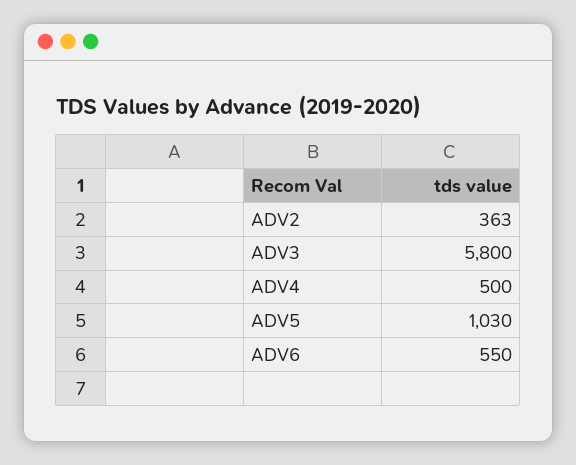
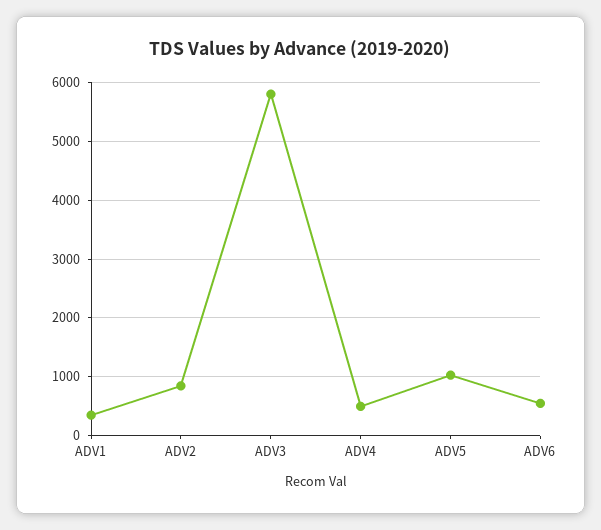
  {
-   "ADV2": 363,
+   "ADV2": 800,
    "ADV3": 5800,
    "ADV4": 500,
    "ADV5": 1030,
-   "ADV6": 550
+   "ADV6": 550,
+   "ADV1": 400
  }

